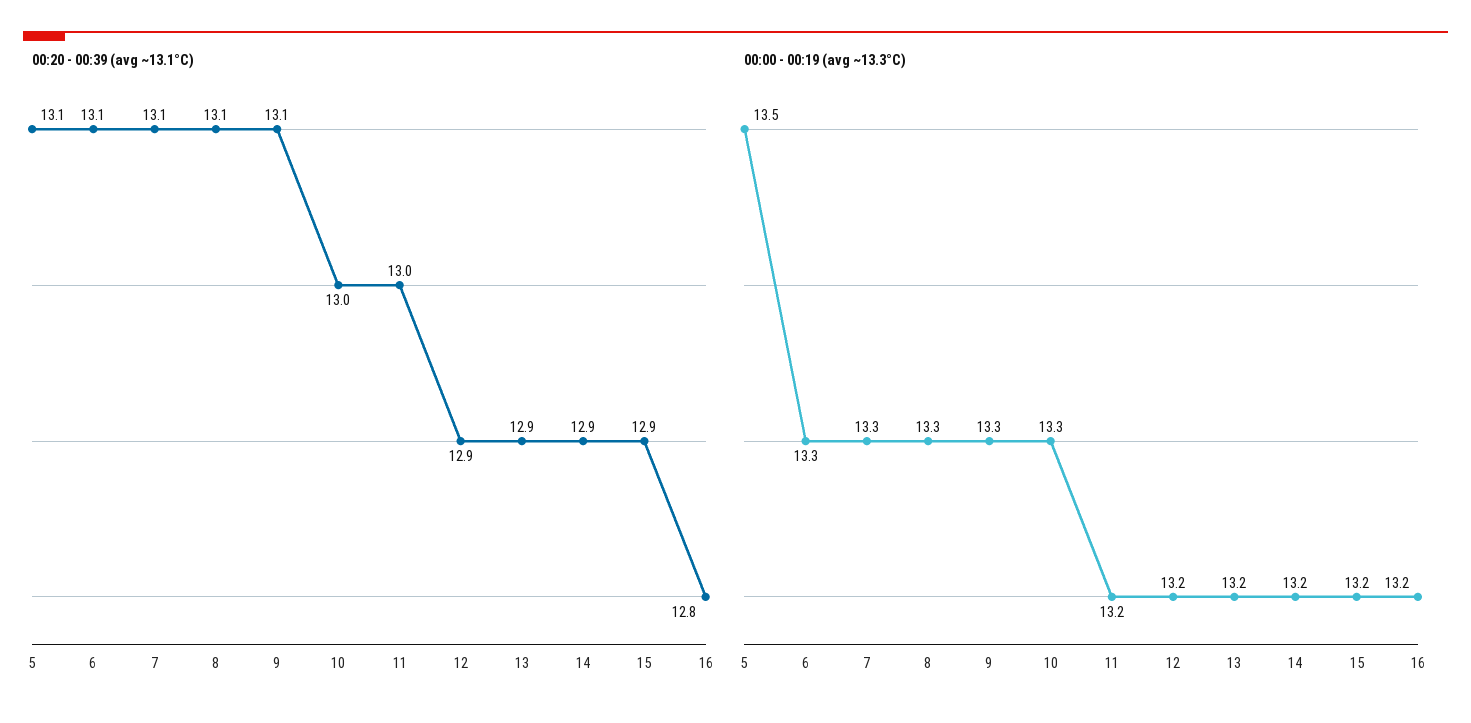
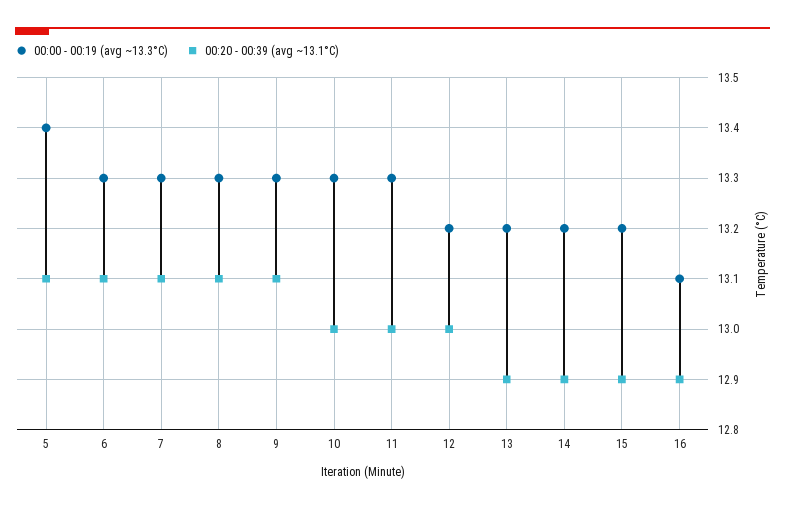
  {
    "00:20 - 00:39 (avg ~13.1°C)": {
      "5": 13.1,
      "6": 13.1,
      "7": 13.1,
      "8": 13.1,
      "9": 13.1,
      "10": 13,
      "11": 13,
-     "12": 12.9,
+     "12": 13,
      "13": 12.9,
      "14": 12.9,
      "15": 12.9,
-     "16": 12.8
+     "16": 12.9
    },
    "00:00 - 00:19 (avg ~13.3°C)": {
-     "5": 13.5,
+     "5": 13.4,
      "6": 13.3,
      "7": 13.3,
      "8": 13.3,
      "9": 13.3,
      "10": 13.3,
-     "11": 13.2,
+     "11": 13.3,
      "12": 13.2,
      "13": 13.2,
      "14": 13.2,
      "15": 13.2,
-     "16": 13.2
+     "16": 13.1
    }
  }

